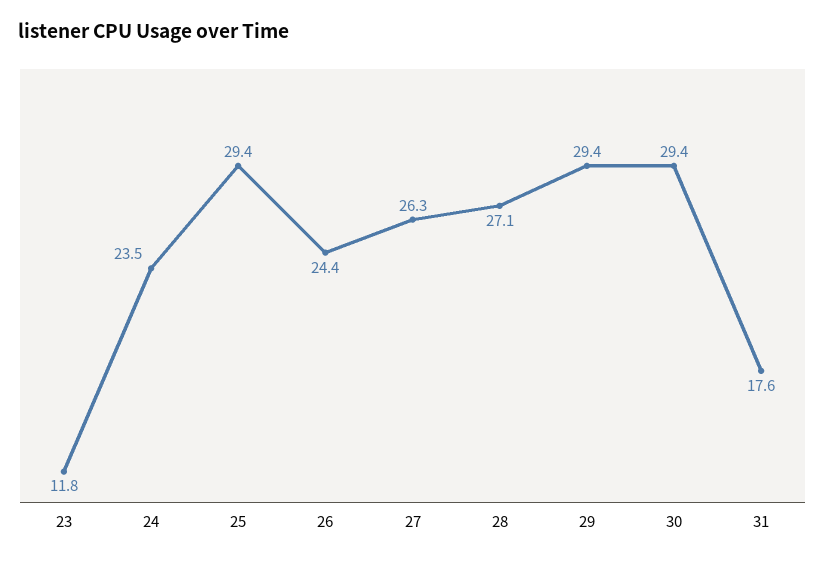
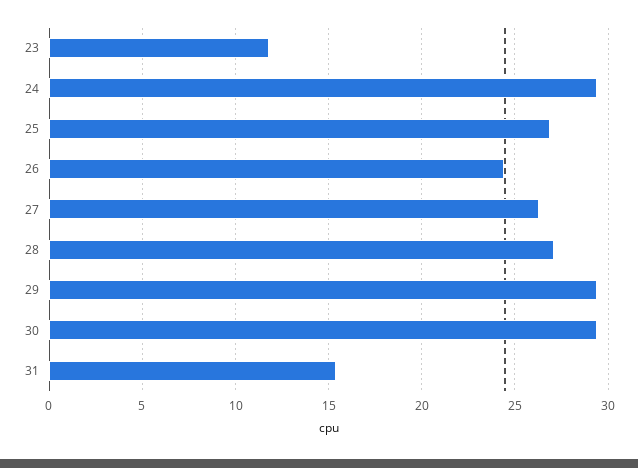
  {
    "23": 11.8,
-   "24": 23.5,
+   "24": 29.5,
-   "25": 29.4,
+   "25": 27,
    "26": 24.4,
    "27": 26.3,
    "28": 27.1,
    "29": 29.4,
    "30": 29.4,
-   "31": 17.6
+   "31": 15.5
  }

